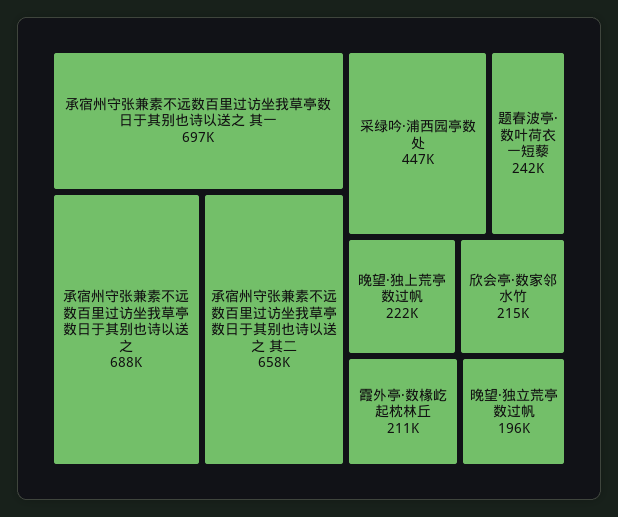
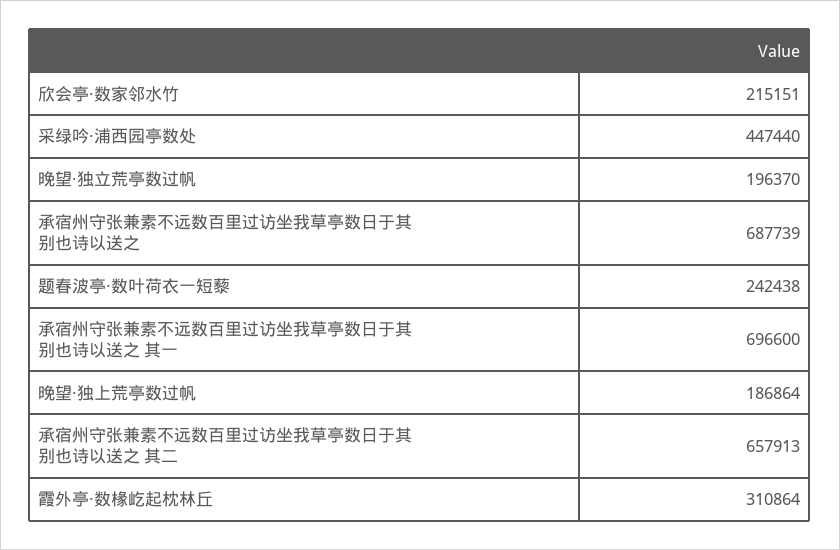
  {
    "承宿州守张兼素不远数百里过访坐我草亭数日于其别也诗以送之 其一": 696600,
    "承宿州守张兼素不远数百里过访坐我草亭数日于其别也诗以送之": 687739,
    "承宿州守张兼素不远数百里过访坐我草亭数日于其别也诗以送之 其二": 657913,
    "采绿吟·浦西园亭数处": 447440,
    "题春波亭·数叶荷衣一短藜": 242438,
-   "晚望·独上荒亭数过帆": 222000,
+   "晚望·独上荒亭数过帆": 186864,
    "欣会亭·数家邻水竹": 215151,
-   "霞外亭·数椽屹起枕林丘": 211000,
+   "霞外亭·数椽屹起枕林丘": 310864,
    "晚望·独立荒亭数过帆": 196370
  }

